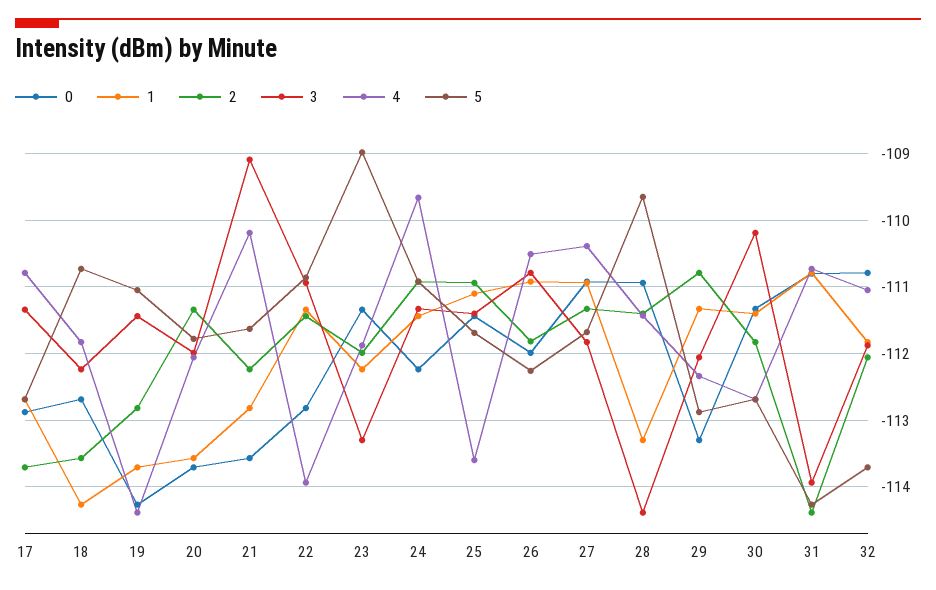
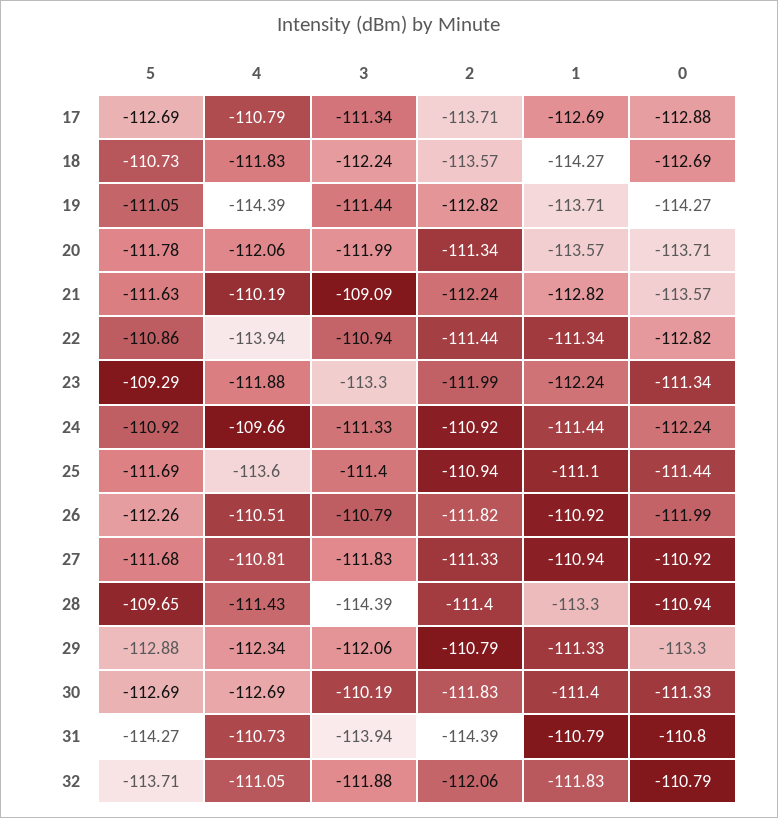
  {
    "0": {
      "17": -112.88,
      "18": -112.69,
      "19": -114.27,
      "20": -113.71,
      "21": -113.57,
      "22": -112.82,
      "23": -111.34,
      "24": -112.24,
      "25": -111.44,
      "26": -111.99,
      "27": -110.92,
      "28": -110.94,
      "29": -113.3,
      "30": -111.33,
      "31": -110.8,
      "32": -110.79
    },
    "1": {
      "17": -112.69,
      "18": -114.27,
      "19": -113.71,
      "20": -113.57,
      "21": -112.82,
      "22": -111.34,
      "23": -112.24,
      "24": -111.44,
      "25": -111.1,
      "26": -110.92,
      "27": -110.94,
      "28": -113.3,
      "29": -111.33,
      "30": -111.4,
      "31": -110.79,
      "32": -111.83
    },
    "2": {
      "17": -113.71,
      "18": -113.57,
      "19": -112.82,
      "20": -111.34,
      "21": -112.24,
      "22": -111.44,
      "23": -111.99,
      "24": -110.92,
      "25": -110.94,
      "26": -111.82,
      "27": -111.33,
      "28": -111.4,
      "29": -110.79,
      "30": -111.83,
      "31": -114.39,
      "32": -112.06
    },
    "3": {
      "17": -111.34,
      "18": -112.24,
      "19": -111.44,
      "20": -111.99,
      "21": -109.09,
      "22": -110.94,
      "23": -113.3,
      "24": -111.33,
      "25": -111.4,
      "26": -110.79,
      "27": -111.83,
      "28": -114.39,
      "29": -112.06,
      "30": -110.19,
      "31": -113.94,
      "32": -111.88
    },
    "4": {
      "17": -110.79,
      "18": -111.83,
      "19": -114.39,
      "20": -112.06,
      "21": -110.19,
      "22": -113.94,
      "23": -111.88,
      "24": -109.66,
      "25": -113.6,
      "26": -110.51,
-     "27": -110.4,
+     "27": -110.81,
      "28": -111.43,
      "29": -112.34,
      "30": -112.69,
      "31": -110.73,
      "32": -111.05
    },
    "5": {
      "17": -112.69,
      "18": -110.73,
      "19": -111.05,
      "20": -111.78,
      "21": -111.63,
      "22": -110.86,
-     "23": -109,
+     "23": -109.29,
      "24": -110.92,
      "25": -111.69,
      "26": -112.26,
      "27": -111.68,
      "28": -109.65,
      "29": -112.88,
      "30": -112.69,
      "31": -114.27,
      "32": -113.71
    }
  }

